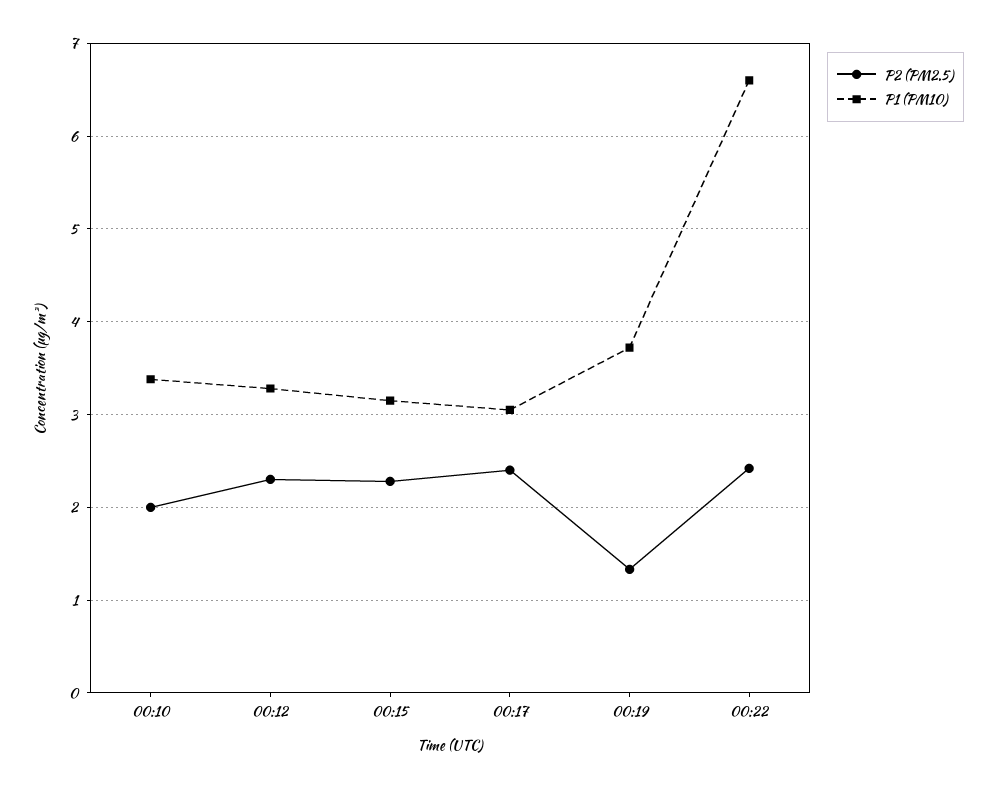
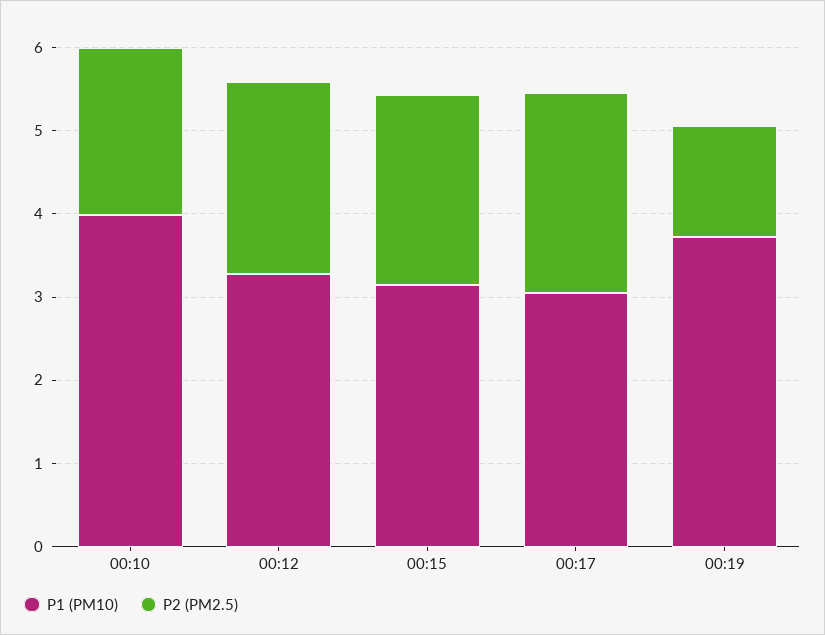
  {
    "P2 (PM2.5)": {
      "00:10": 2,
      "00:12": 2.3,
      "00:15": 2.3,
      "00:17": 2.4,
-     "00:19": 1.3,
+     "00:19": 1.3
-     "00:22": 2.4
    },
    "P1 (PM10)": {
-     "00:10": 3.4,
+     "00:10": 4,
      "00:12": 3.3,
      "00:15": 3.2,
      "00:17": 3.1,
-     "00:19": 3.7,
+     "00:19": 3.7
-     "00:22": 6.6
    }
  }

